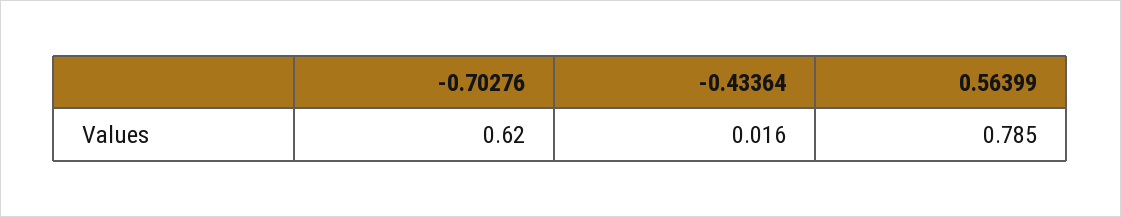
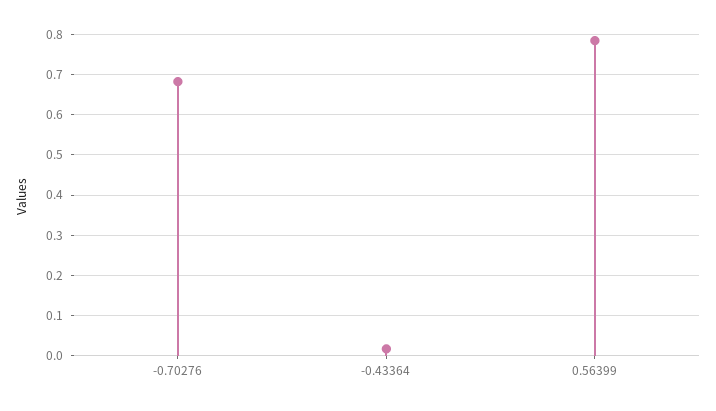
  {
-   "-0.70276": 0.62,
+   "-0.70276": 0.68,
    "-0.43364": 0.016,
    "0.56399": 0.785
  }

